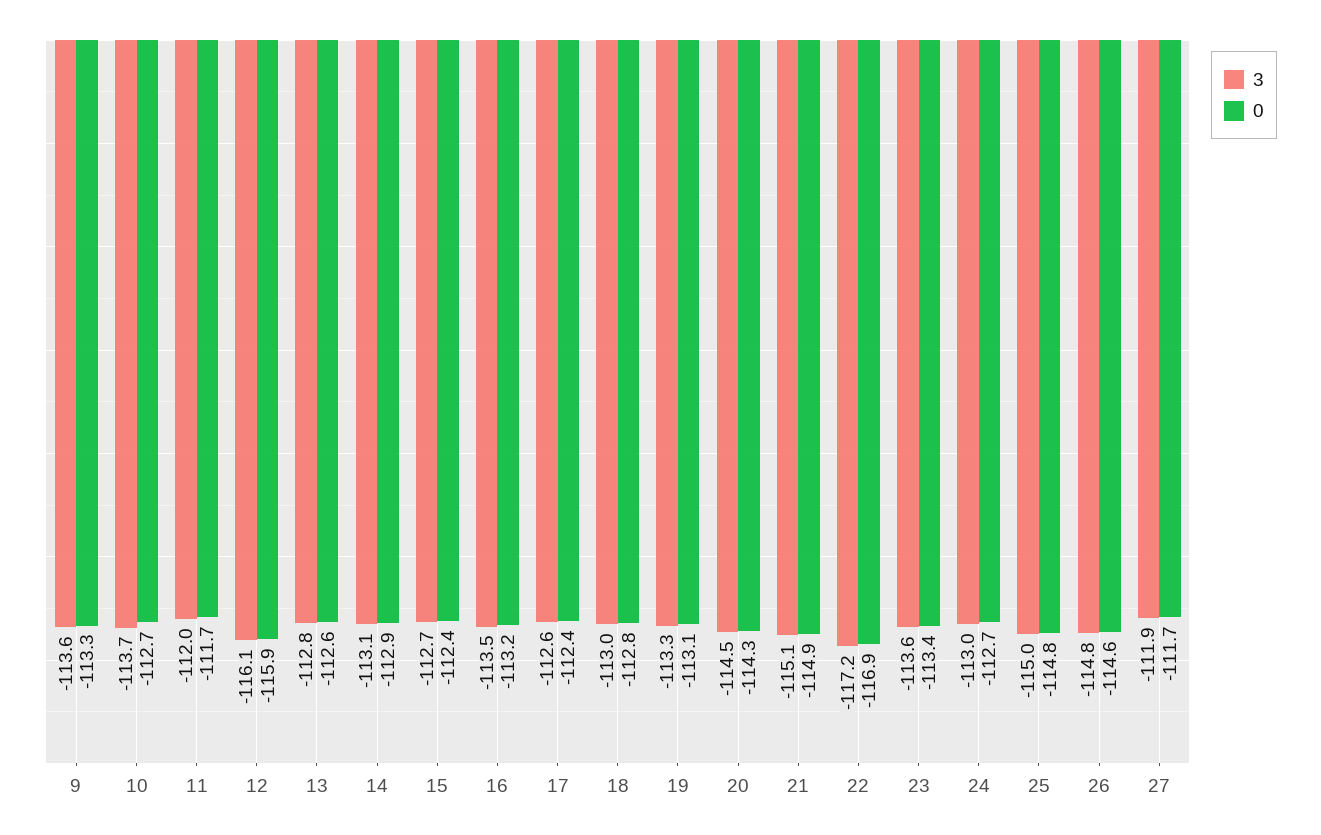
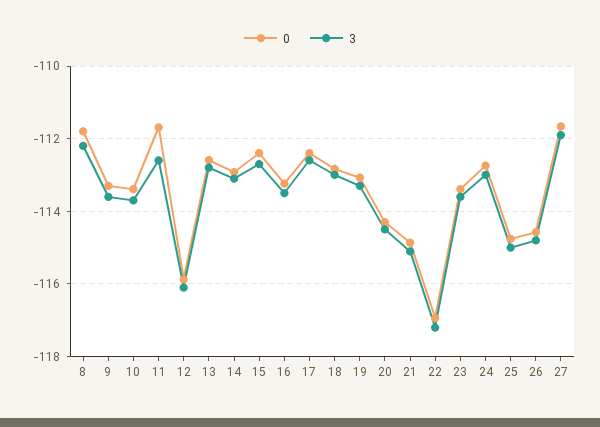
  {
    "3": {
      "9": -113.6,
      "10": -113.7,
-     "11": -112,
+     "11": -112.6,
      "12": -116.1,
      "13": -112.8,
      "14": -113.1,
      "15": -112.7,
      "16": -113.5,
      "17": -112.6,
      "18": -113,
      "19": -113.3,
      "20": -114.5,
      "21": -115.1,
      "22": -117.2,
      "23": -113.6,
      "24": -113,
      "25": -115,
      "26": -114.8,
-     "27": -111.9
+     "27": -111.9,
+     "8": -112.2
    },
    "0": {
      "9": -113.3,
-     "10": -112.7,
+     "10": -113.4,
      "11": -111.7,
      "12": -115.9,
      "13": -112.6,
      "14": -112.9,
      "15": -112.4,
      "16": -113.2,
      "17": -112.4,
      "18": -112.8,
      "19": -113.1,
      "20": -114.3,
      "21": -114.9,
      "22": -116.9,
      "23": -113.4,
      "24": -112.7,
      "25": -114.8,
      "26": -114.6,
-     "27": -111.7
+     "27": -111.7,
+     "8": -111.8
    }
  }

